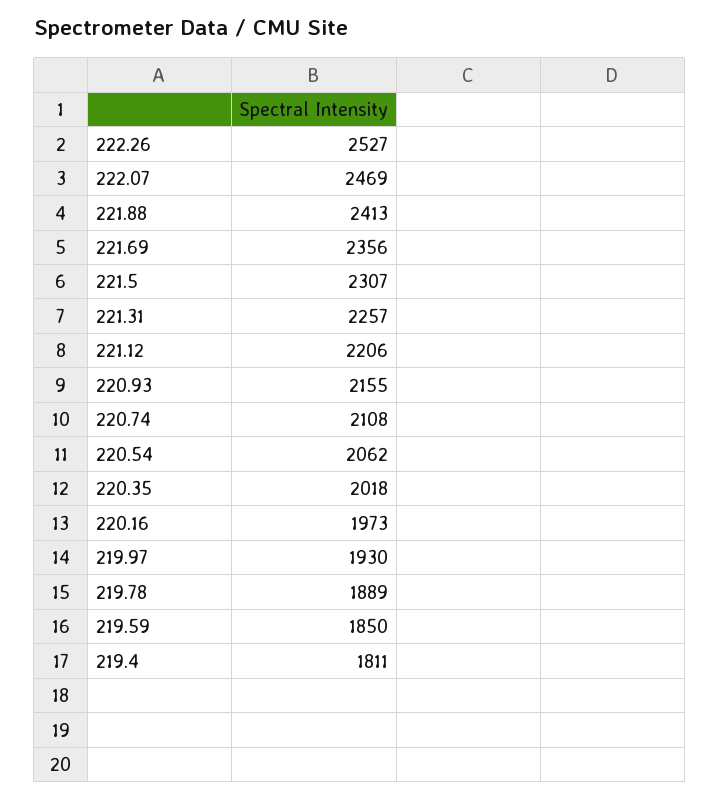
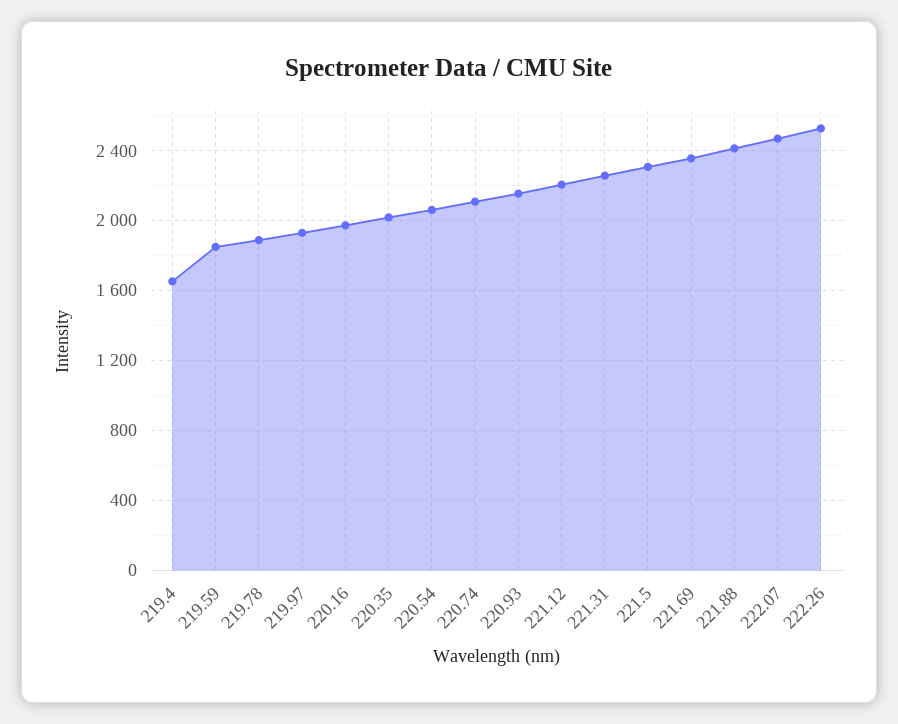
  {
    "222.26": 2527,
    "222.07": 2469,
    "221.88": 2413,
    "221.69": 2356,
    "221.5": 2307,
    "221.31": 2257,
    "221.12": 2206,
    "220.93": 2155,
    "220.74": 2108,
    "220.54": 2062,
    "220.35": 2018,
    "220.16": 1973,
    "219.97": 1930,
    "219.78": 1889,
    "219.59": 1850,
-   "219.4": 1811
+   "219.4": 1650
  }

